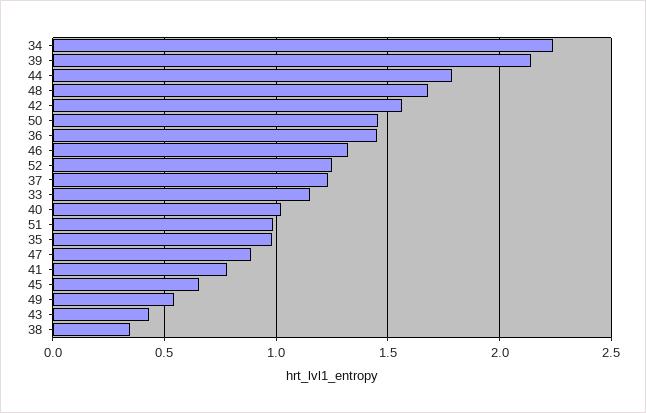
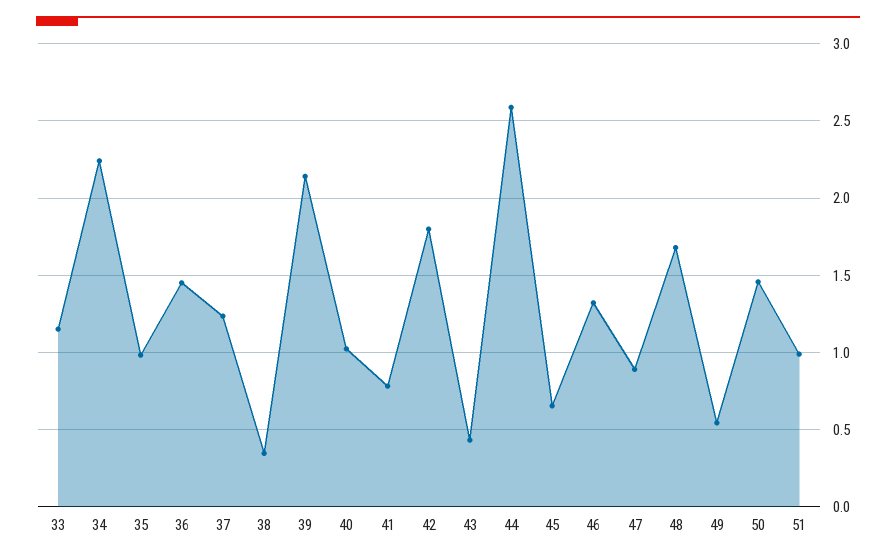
  {
    "34": 2.25,
    "39": 2.15,
-   "44": 1.8,
+   "44": 2.6,
    "48": 1.7,
-   "42": 1.55,
+   "42": 1.8,
    "50": 1.45,
    "36": 1.45,
    "46": 1.3,
-   "52": 1.25,
    "37": 1.25,
    "33": 1.15,
    "40": 1,
    "51": 1,
    "35": 1,
    "47": 0.9,
    "41": 0.8,
    "45": 0.65,
    "49": 0.55,
    "43": 0.45,
    "38": 0.35
  }

